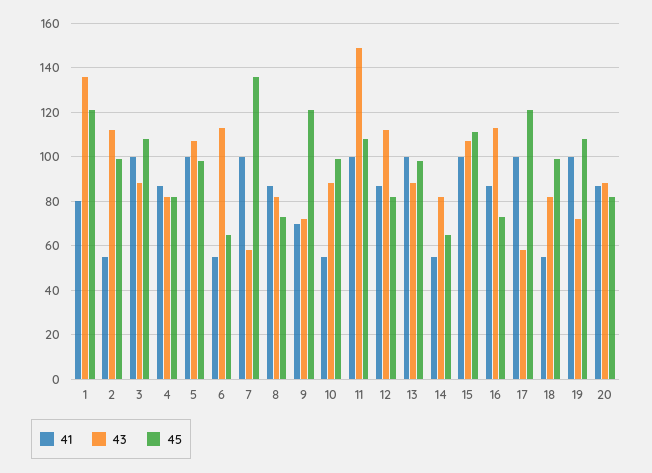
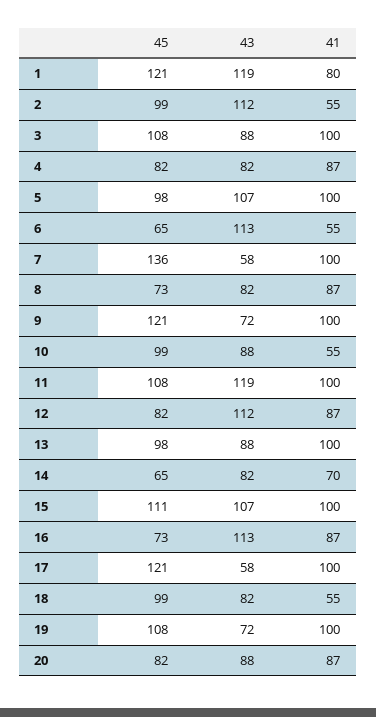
  {
    "41": {
      "1": 80,
      "2": 55,
      "3": 100,
      "4": 87,
      "5": 100,
      "6": 55,
      "7": 100,
      "8": 87,
-     "9": 70,
+     "9": 100,
      "10": 55,
      "11": 100,
      "12": 87,
      "13": 100,
-     "14": 55,
+     "14": 70,
      "15": 100,
      "16": 87,
      "17": 100,
      "18": 55,
      "19": 100,
      "20": 87
    },
    "43": {
-     "1": 135,
+     "1": 119,
      "2": 112,
      "3": 88,
      "4": 82,
      "5": 107,
      "6": 113,
      "7": 58,
      "8": 82,
      "9": 72,
      "10": 88,
-     "11": 150,
+     "11": 119,
      "12": 112,
      "13": 88,
      "14": 82,
      "15": 107,
      "16": 113,
      "17": 58,
      "18": 82,
      "19": 72,
      "20": 88
    },
    "45": {
      "1": 121,
      "2": 99,
      "3": 108,
      "4": 82,
      "5": 98,
      "6": 65,
      "7": 136,
      "8": 73,
      "9": 121,
      "10": 99,
      "11": 108,
      "12": 82,
      "13": 98,
      "14": 65,
      "15": 111,
      "16": 73,
      "17": 121,
      "18": 99,
      "19": 108,
      "20": 82
    }
  }

